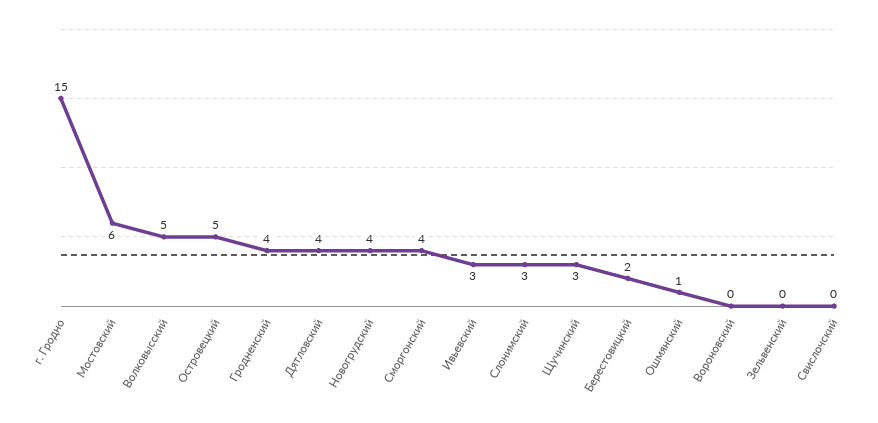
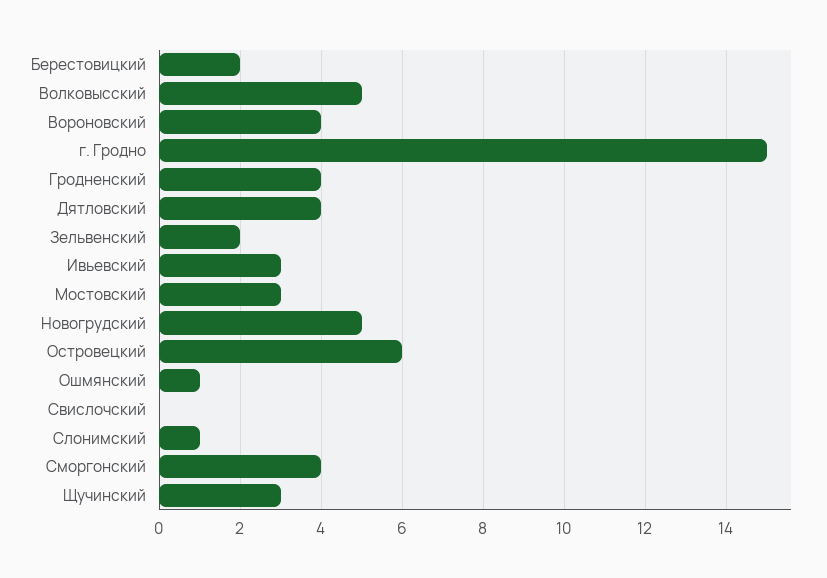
  {
    "г. Гродно": 15,
-   "Мостовский": 6,
+   "Мостовский": 3,
    "Волковысский": 5,
-   "Островецкий": 5,
+   "Островецкий": 6,
    "Гродненский": 4,
    "Дятловский": 4,
-   "Новогрудский": 4,
+   "Новогрудский": 5,
    "Сморгонский": 4,
    "Ивьевский": 3,
-   "Слонимский": 3,
+   "Слонимский": 1,
    "Щучинский": 3,
    "Берестовицкий": 2,
    "Ошмянский": 1,
-   "Вороновский": 0,
+   "Вороновский": 4,
-   "Зельвенский": 0,
+   "Зельвенский": 2,
    "Свислочский": 0
  }

